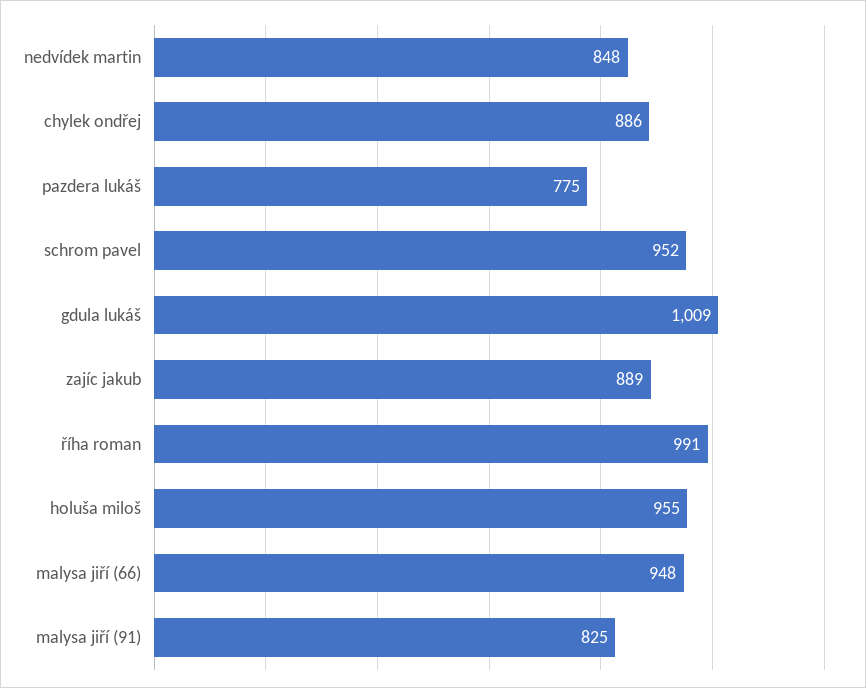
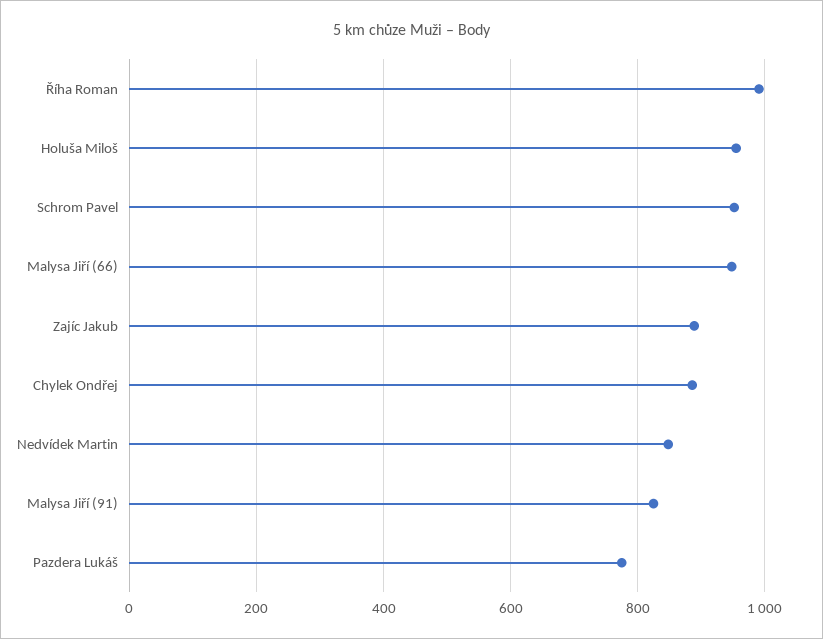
  {
    "nedvídek martin": 848,
    "chylek ondřej": 886,
    "pazdera lukáš": 775,
    "schrom pavel": 952,
-   "gdula lukáš": 1009,
    "zajíc jakub": 889,
    "říha roman": 991,
    "holuša miloš": 955,
    "malysa jiří (66)": 948,
    "malysa jiří (91)": 825
  }

